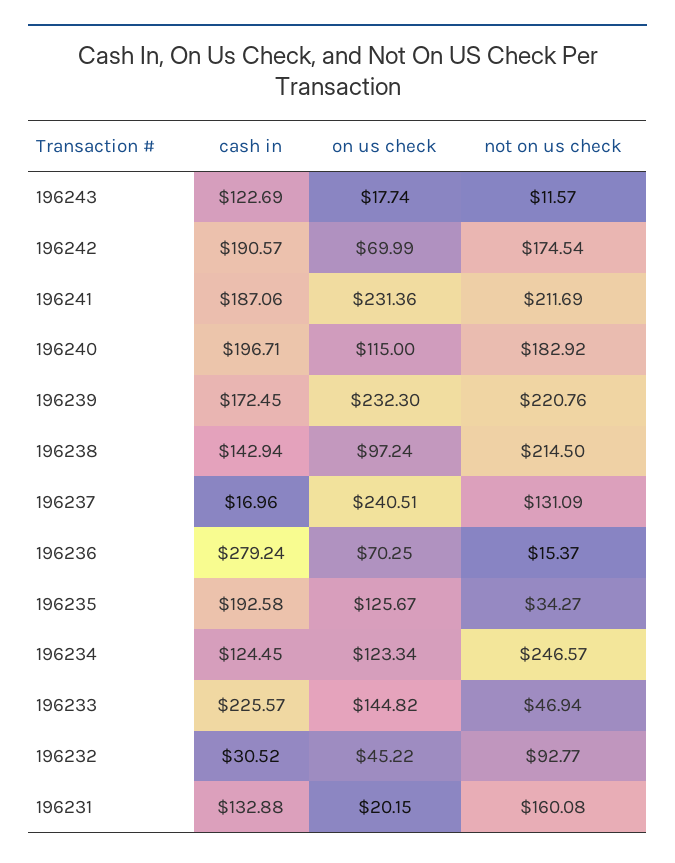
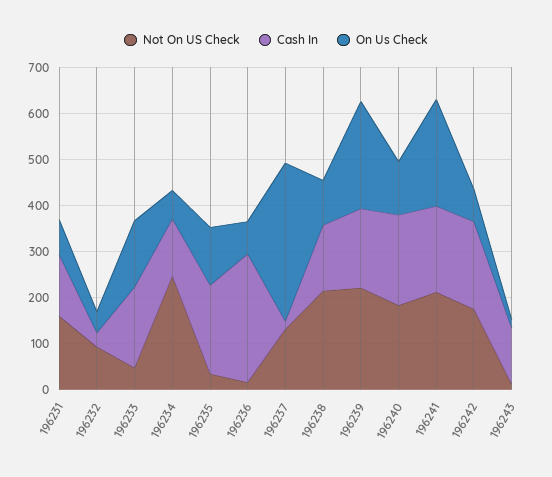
  {
    "cash in": {
      "196243": 122.69,
      "196242": 190.57,
      "196241": 187.06,
      "196240": 196.71,
      "196239": 172.45,
      "196238": 142.94,
      "196237": 16.96,
      "196236": 279.24,
      "196235": 192.58,
      "196234": 124.45,
-     "196233": 225.57,
+     "196233": 180,
      "196232": 30.52,
      "196231": 132.88
    },
    "on us check": {
      "196243": 17.74,
      "196242": 69.99,
      "196241": 231.36,
      "196240": 115,
      "196239": 232.3,
      "196238": 97.24,
-     "196237": 240.51,
+     "196237": 340,
      "196236": 70.25,
      "196235": 125.67,
-     "196234": 123.34,
+     "196234": 60,
      "196233": 144.82,
      "196232": 45.22,
-     "196231": 20.15
+     "196231": 80
    },
    "not on us check": {
      "196243": 11.57,
      "196242": 174.54,
      "196241": 211.69,
      "196240": 182.92,
      "196239": 220.76,
      "196238": 214.5,
      "196237": 131.09,
      "196236": 15.37,
      "196235": 34.27,
      "196234": 246.57,
      "196233": 46.94,
      "196232": 92.77,
      "196231": 160.08
    }
  }

